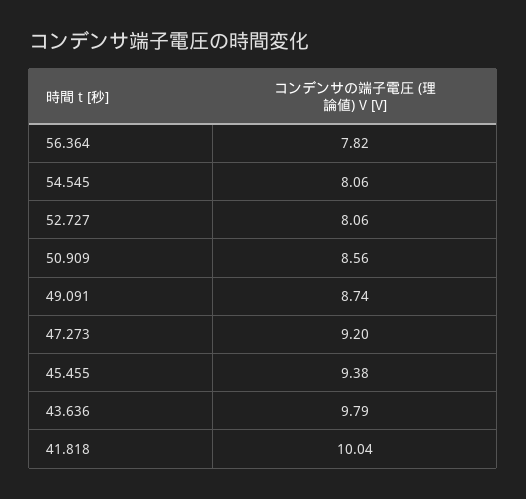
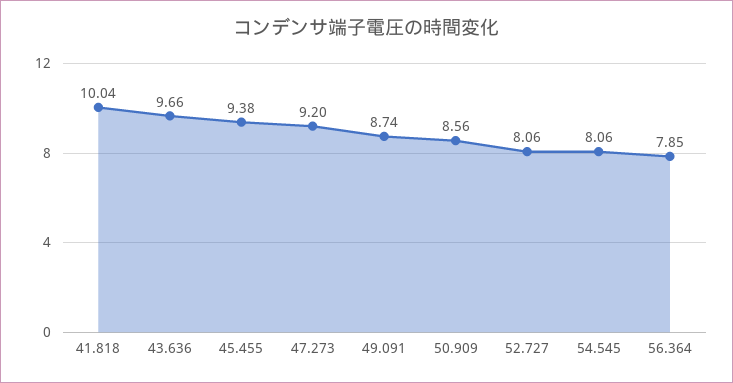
  {
-   "56.364": 7.82,
+   "56.364": 7.85,
    "54.545": 8.06,
    "52.727": 8.06,
    "50.909": 8.56,
    "49.091": 8.74,
    "47.273": 9.2,
    "45.455": 9.38,
-   "43.636": 9.79,
+   "43.636": 9.66,
    "41.818": 10.04
  }

